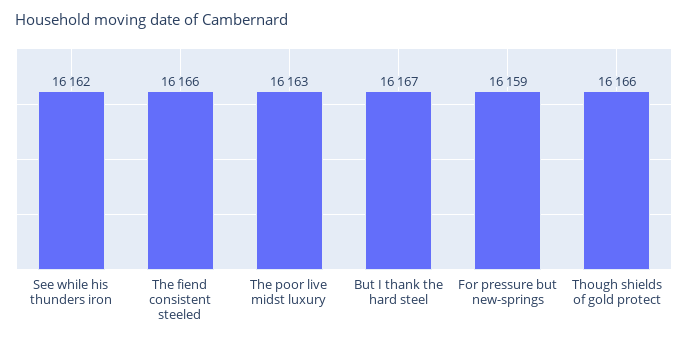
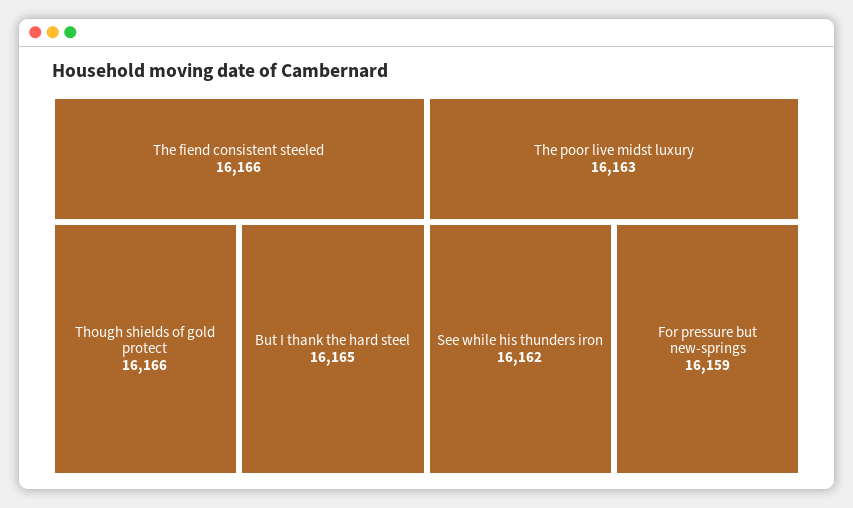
  {
    "See while his thunders iron": 16162,
    "The fiend consistent steeled": 16166,
    "The poor live midst luxury": 16163,
-   "But I thank the hard steel": 16167,
+   "But I thank the hard steel": 16165,
    "For pressure but new-springs": 16159,
    "Though shields of gold protect": 16166
  }

